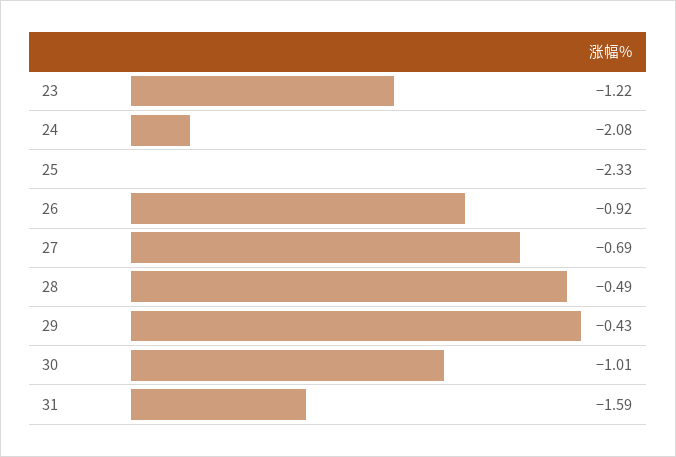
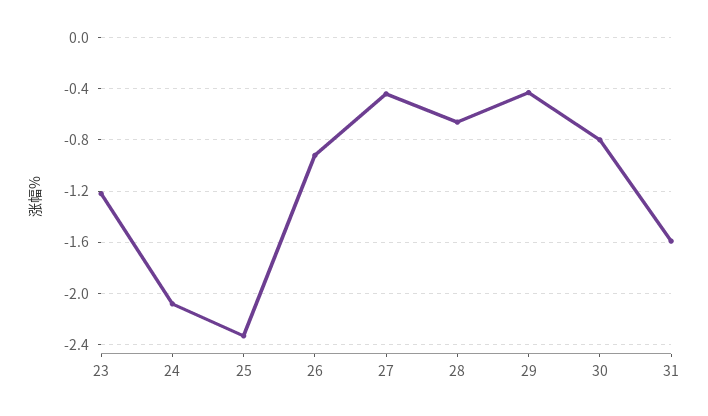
  {
    "23": -1.22,
    "24": -2.08,
    "25": -2.33,
    "26": -0.92,
-   "27": -0.69,
+   "27": -0.45,
-   "28": -0.49,
+   "28": -0.65,
    "29": -0.43,
-   "30": -1.01,
+   "30": -0.8,
    "31": -1.59
  }

